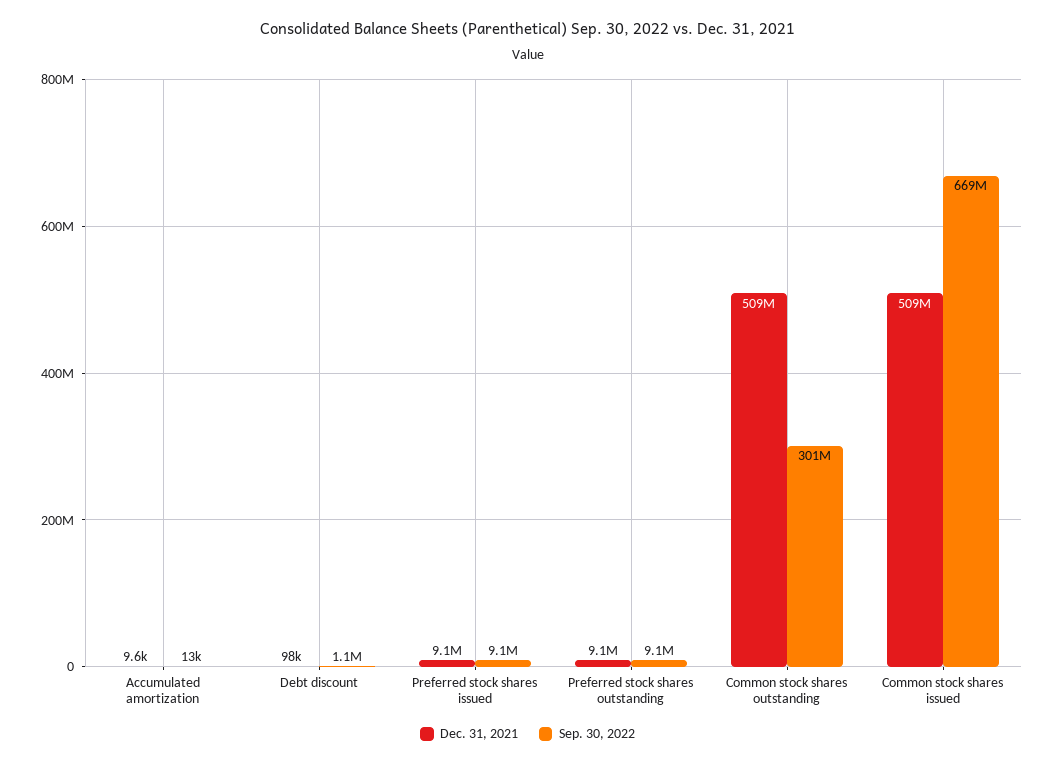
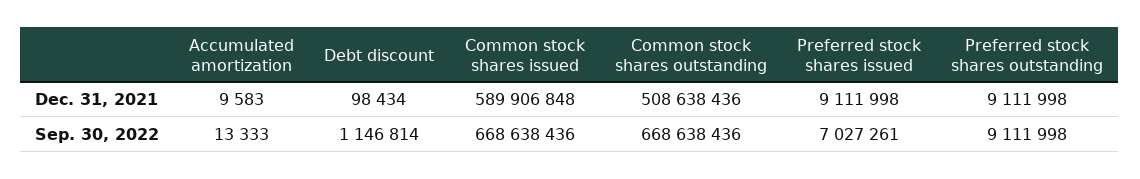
  {
    "Dec. 31, 2021": {
      "Accumulated amortization": 9583,
      "Debt discount": 98434,
      "Preferred stock shares issued": 9111998,
      "Preferred stock shares outstanding": 9111998,
      "Common stock shares outstanding": 508638436,
-     "Common stock shares issued": 509000000
+     "Common stock shares issued": 589906848
    },
    "Sep. 30, 2022": {
      "Accumulated amortization": 13333,
      "Debt discount": 1146814,
-     "Preferred stock shares issued": 9100000,
+     "Preferred stock shares issued": 7027261,
      "Preferred stock shares outstanding": 9111998,
-     "Common stock shares outstanding": 301000000,
+     "Common stock shares outstanding": 668638436,
      "Common stock shares issued": 668638436
    }
  }

